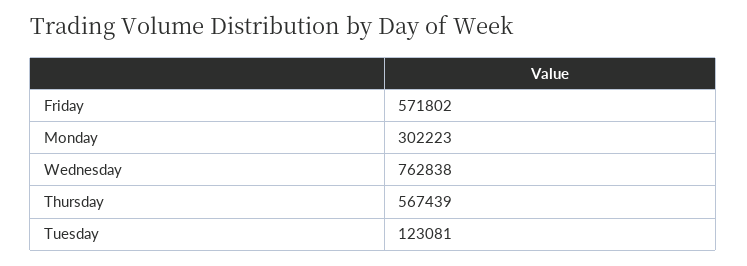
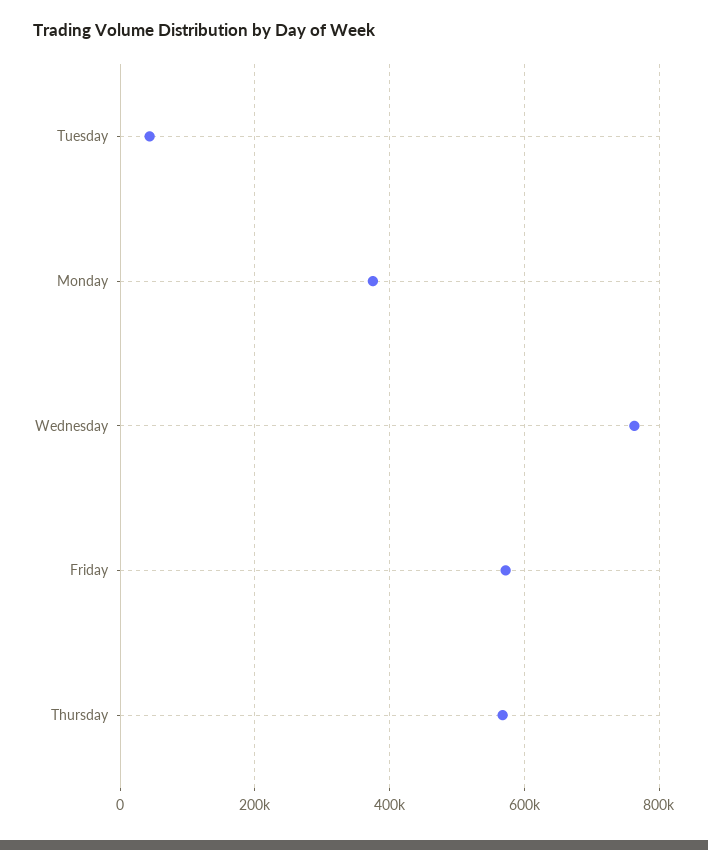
  {
    "Friday": 571802,
-   "Monday": 302223,
+   "Monday": 380000,
    "Wednesday": 762838,
    "Thursday": 567439,
-   "Tuesday": 123081
+   "Tuesday": 40000
  }

